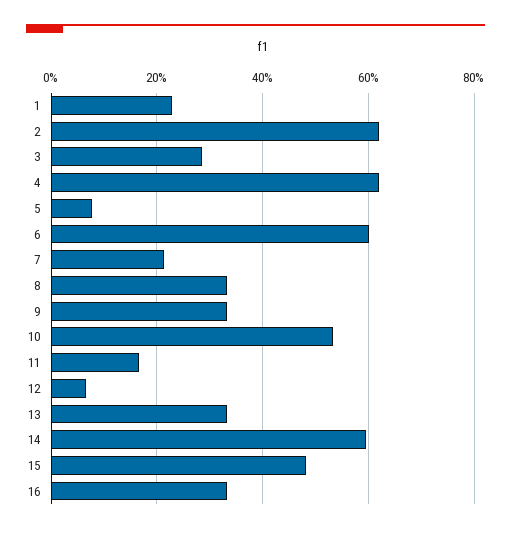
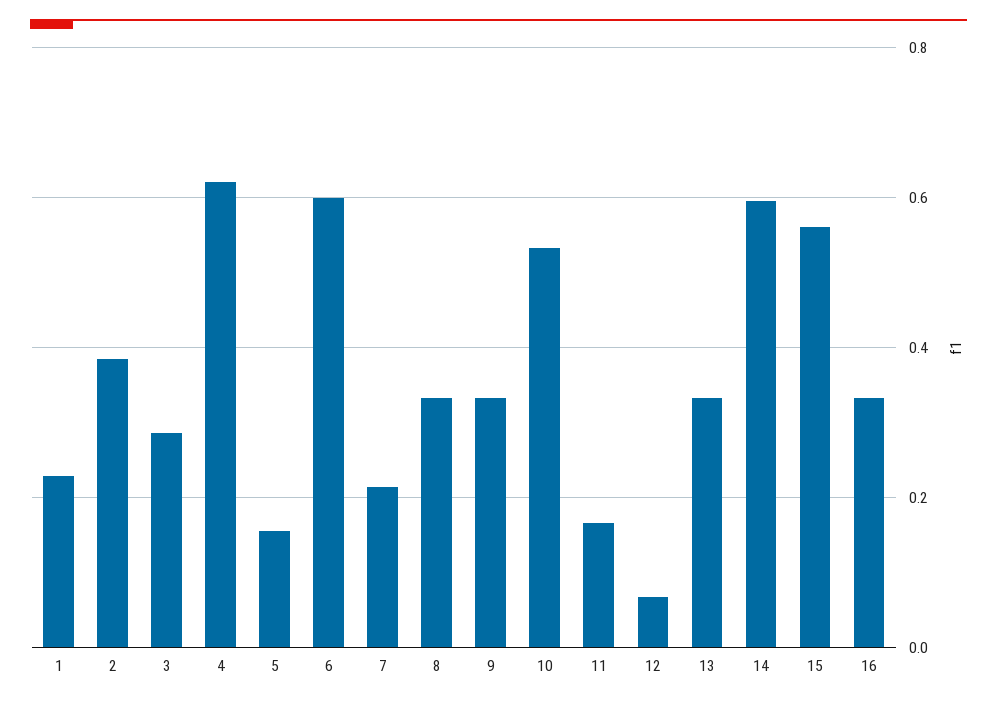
  {
    "1": 0.22,
-   "2": 0.62,
+   "2": 0.38,
    "3": 0.28,
    "4": 0.62,
-   "5": 0.08,
+   "5": 0.16,
    "6": 0.6,
    "7": 0.22,
    "8": 0.34,
    "9": 0.34,
    "10": 0.54,
    "11": 0.16,
    "12": 0.06,
    "13": 0.34,
    "14": 0.6,
-   "15": 0.48,
+   "15": 0.56,
    "16": 0.34
  }

